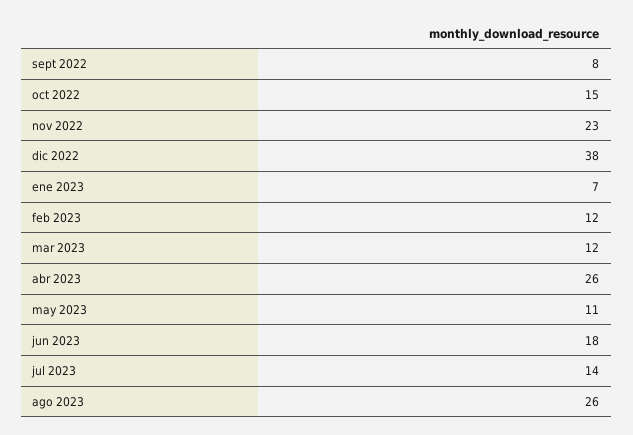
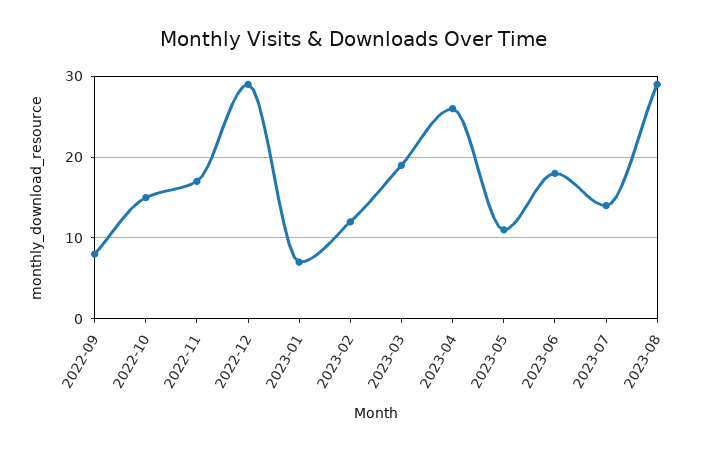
  {
    "sept 2022": 8,
    "oct 2022": 15,
-   "nov 2022": 23,
+   "nov 2022": 17,
-   "dic 2022": 38,
+   "dic 2022": 29,
    "ene 2023": 7,
    "feb 2023": 12,
-   "mar 2023": 12,
+   "mar 2023": 19,
    "abr 2023": 26,
    "may 2023": 11,
    "jun 2023": 18,
    "jul 2023": 14,
-   "ago 2023": 26
+   "ago 2023": 29
  }

